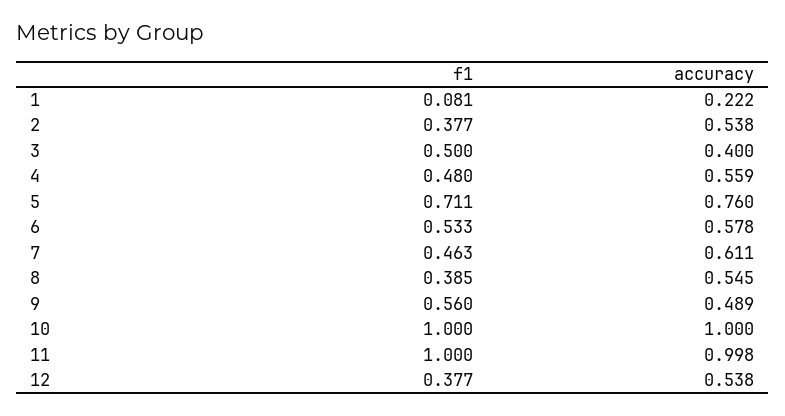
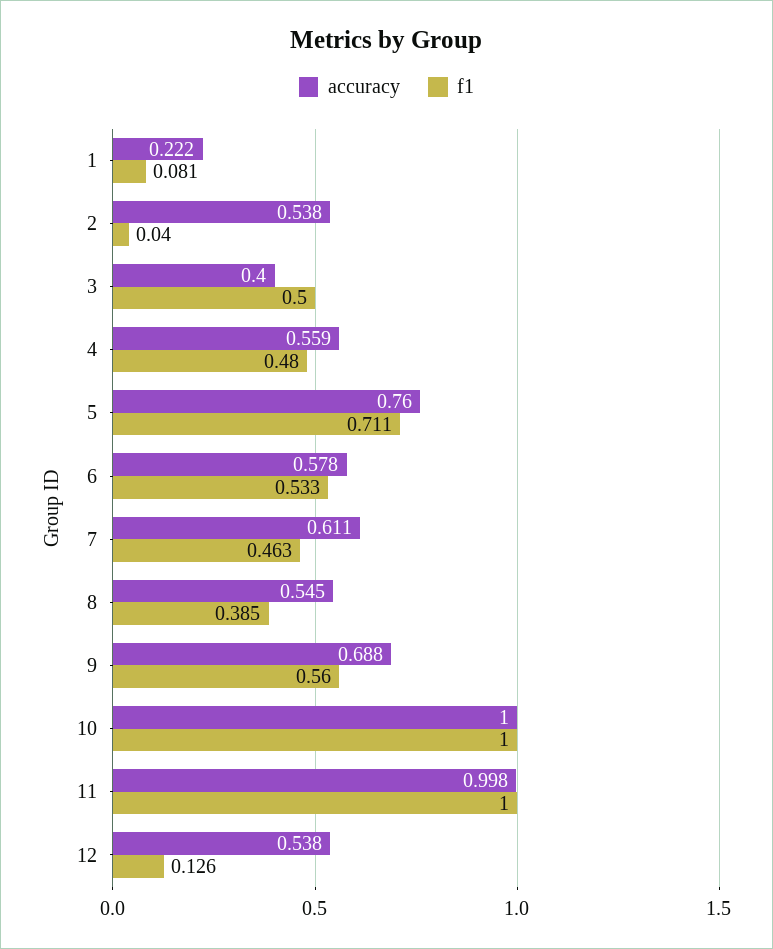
  {
    "f1": {
      "1": 0.081,
-     "2": 0.377,
+     "2": 0.04,
      "3": 0.5,
      "4": 0.48,
      "5": 0.711,
      "6": 0.533,
      "7": 0.463,
      "8": 0.385,
      "9": 0.56,
      "10": 1,
      "11": 1,
-     "12": 0.377
+     "12": 0.126
    },
    "accuracy": {
      "1": 0.222,
      "2": 0.538,
      "3": 0.4,
      "4": 0.559,
      "5": 0.76,
      "6": 0.578,
      "7": 0.611,
      "8": 0.545,
-     "9": 0.489,
+     "9": 0.688,
      "10": 1,
      "11": 0.998,
      "12": 0.538
    }
  }

